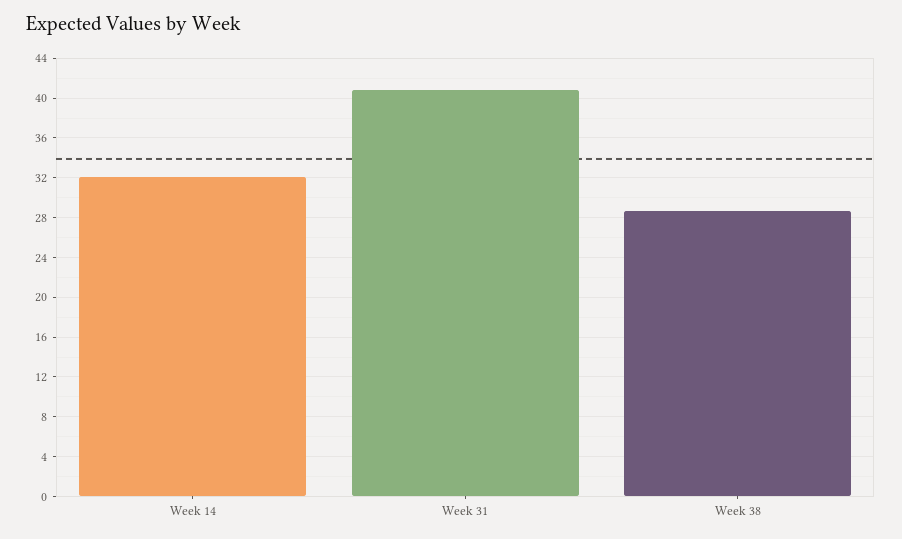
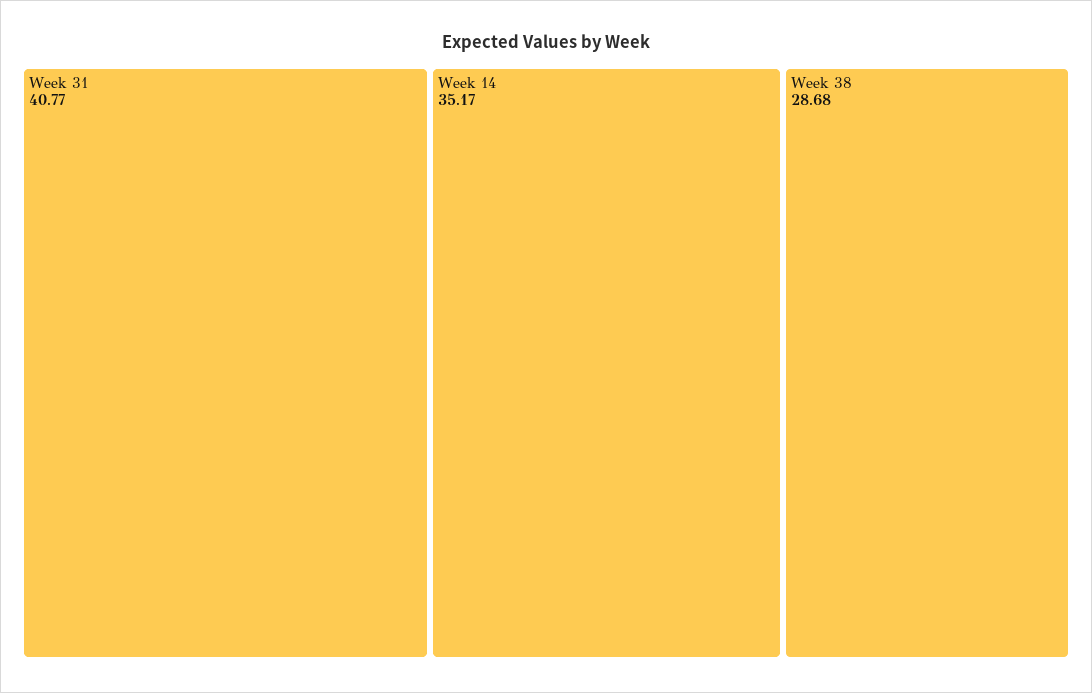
  {
-   "Week 14": 32,
+   "Week 14": 35.17,
    "Week 31": 40.77,
    "Week 38": 28.68
  }

